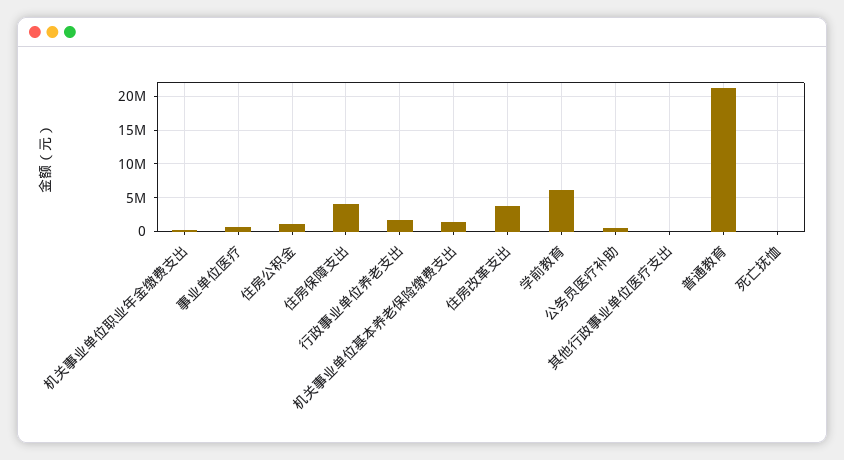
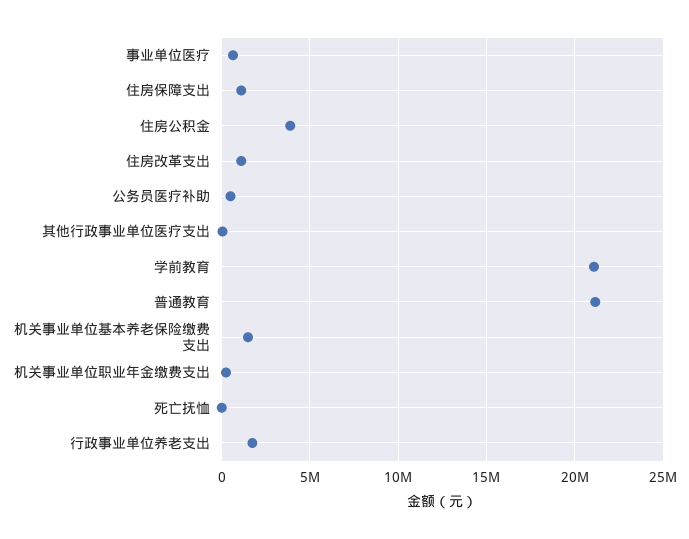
  {
    "机关事业单位职业年金缴费支出": 500000,
    "事业单位医疗": 500000,
-   "住房公积金": 1000000,
+   "住房公积金": 4000000,
-   "住房保障支出": 4000000,
+   "住房保障支出": 1000000,
    "行政事业单位养老支出": 1500000,
    "机关事业单位基本养老保险缴费支出": 1500000,
-   "住房改革支出": 4000000,
+   "住房改革支出": 1000000,
-   "学前教育": 6000000,
+   "学前教育": 21000000,
    "公务员医疗补助": 500000,
    "其他行政事业单位医疗支出": 0,
    "普通教育": 21000000,
    "死亡抚恤": 0
  }

